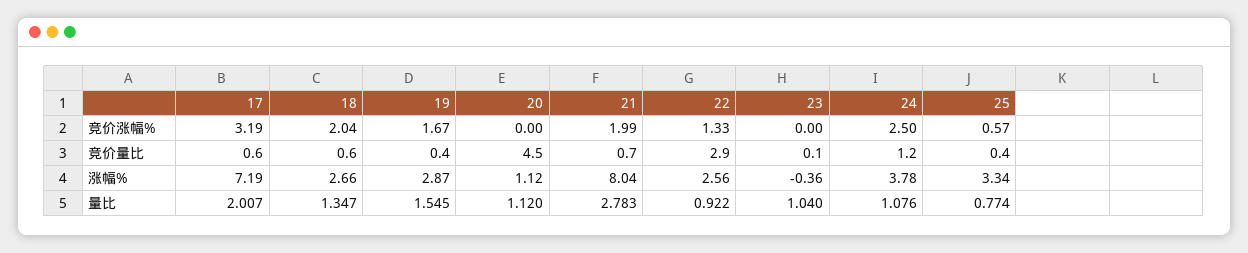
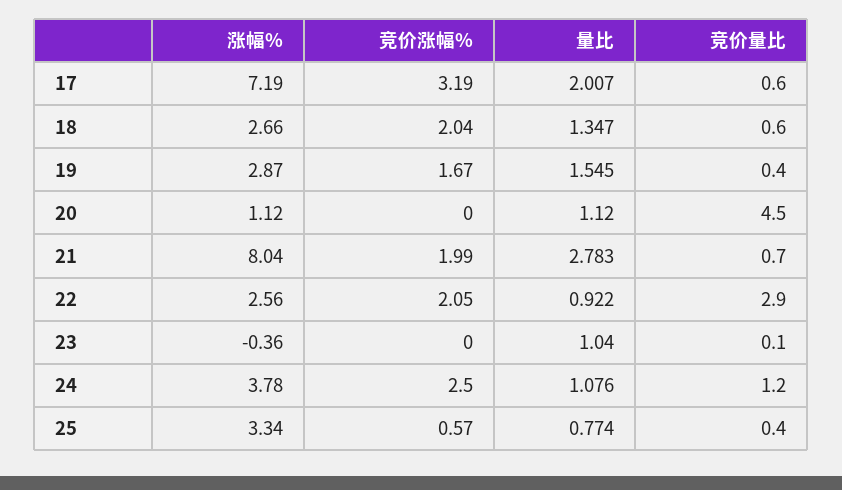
  {
    "17": {
      "竞价涨幅%": 3.19,
      "竞价量比": 0.6,
      "涨幅%": 7.19,
      "量比": 2.007
    },
    "18": {
      "竞价涨幅%": 2.04,
      "竞价量比": 0.6,
      "涨幅%": 2.66,
      "量比": 1.347
    },
    "19": {
      "竞价涨幅%": 1.67,
      "竞价量比": 0.4,
      "涨幅%": 2.87,
      "量比": 1.545
    },
    "20": {
      "竞价涨幅%": 0,
      "竞价量比": 4.5,
      "涨幅%": 1.12,
      "量比": 1.12
    },
    "21": {
      "竞价涨幅%": 1.99,
      "竞价量比": 0.7,
      "涨幅%": 8.04,
      "量比": 2.783
    },
    "22": {
-     "竞价涨幅%": 1.33,
+     "竞价涨幅%": 2.05,
      "竞价量比": 2.9,
      "涨幅%": 2.56,
      "量比": 0.922
    },
    "23": {
      "竞价涨幅%": 0,
      "竞价量比": 0.1,
      "涨幅%": -0.36,
      "量比": 1.04
    },
    "24": {
      "竞价涨幅%": 2.5,
      "竞价量比": 1.2,
      "涨幅%": 3.78,
      "量比": 1.076
    },
    "25": {
      "竞价涨幅%": 0.57,
      "竞价量比": 0.4,
      "涨幅%": 3.34,
      "量比": 0.774
    }
  }

